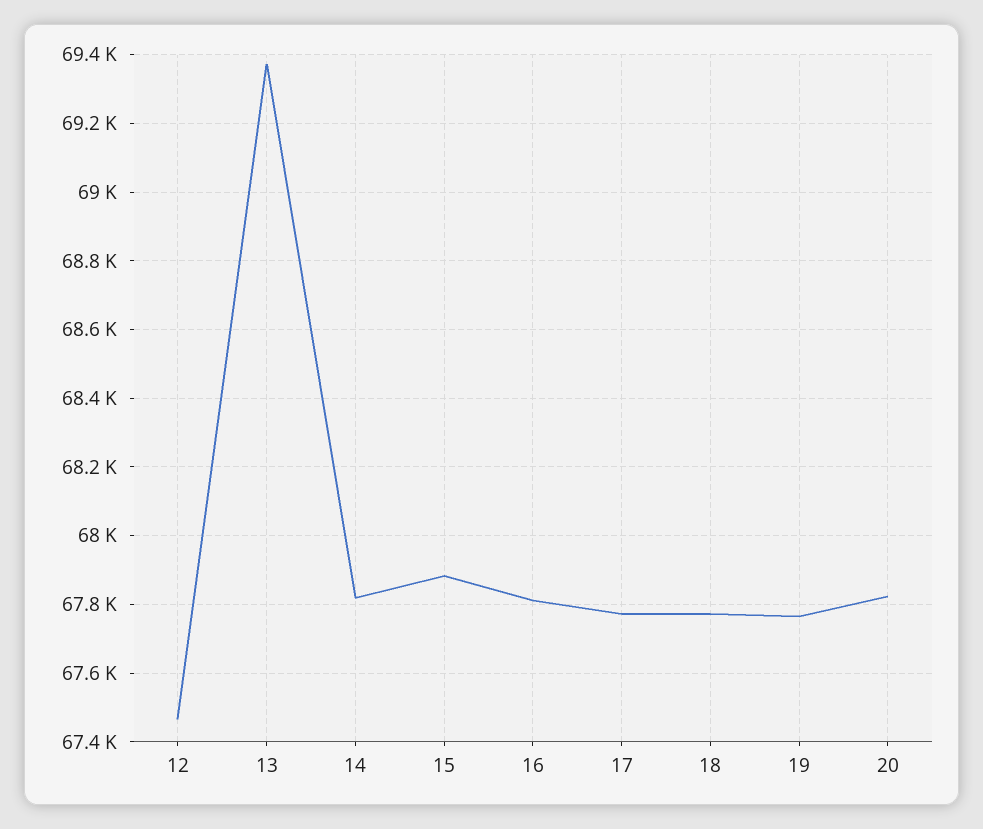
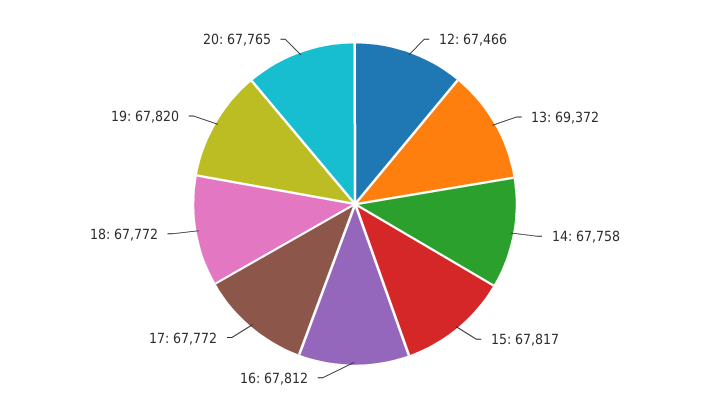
  {
    "12": 67466,
    "13": 69372,
-   "14": 67820,
+   "14": 67758,
-   "15": 67880,
+   "15": 67817,
    "16": 67812,
    "17": 67772,
    "18": 67772,
-   "19": 67760,
+   "19": 67820,
-   "20": 67820
+   "20": 67765
  }

